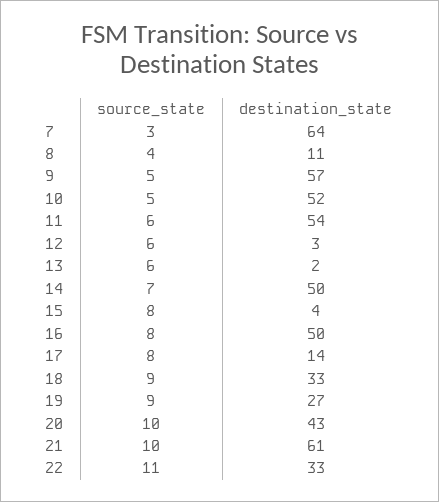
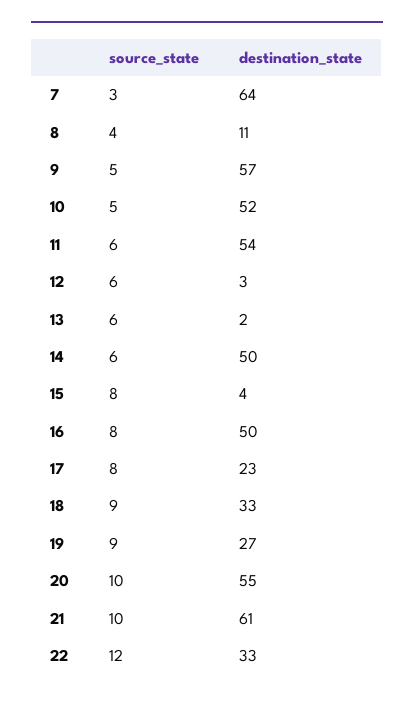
  {
    "source_state": {
      "7": 3,
      "8": 4,
      "9": 5,
      "10": 5,
      "11": 6,
      "12": 6,
      "13": 6,
-     "14": 7,
+     "14": 6,
      "15": 8,
      "16": 8,
      "17": 8,
      "18": 9,
      "19": 9,
      "20": 10,
      "21": 10,
-     "22": 11
+     "22": 12
    },
    "destination_state": {
      "7": 64,
      "8": 11,
      "9": 57,
      "10": 52,
      "11": 54,
      "12": 3,
      "13": 2,
      "14": 50,
      "15": 4,
      "16": 50,
-     "17": 14,
+     "17": 23,
      "18": 33,
      "19": 27,
-     "20": 43,
+     "20": 55,
      "21": 61,
      "22": 33
    }
  }

